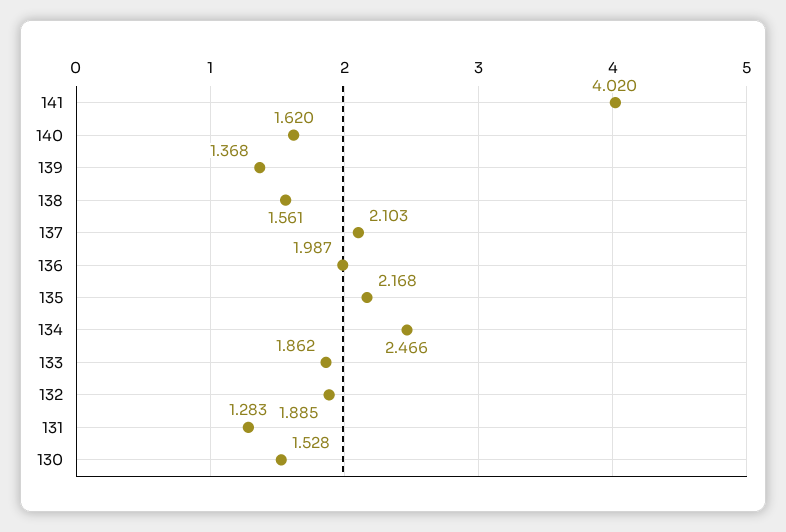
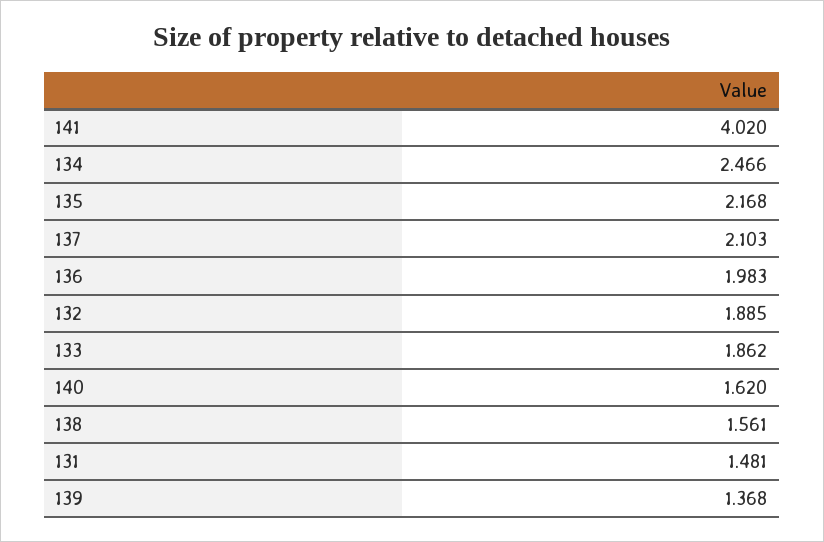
  {
    "141": 4.02,
    "140": 1.62,
    "139": 1.368,
    "138": 1.561,
    "137": 2.103,
-   "136": 1.987,
+   "136": 1.983,
    "135": 2.168,
    "134": 2.466,
    "133": 1.862,
    "132": 1.885,
-   "131": 1.283,
+   "131": 1.481
-   "130": 1.528
  }

